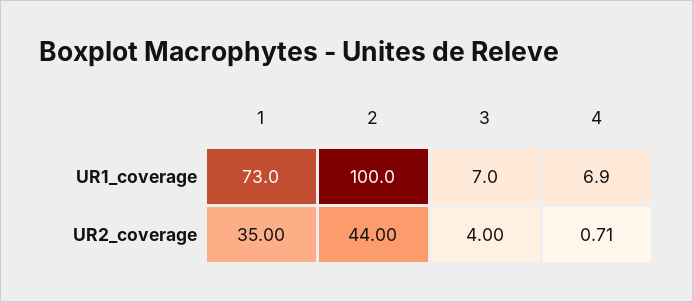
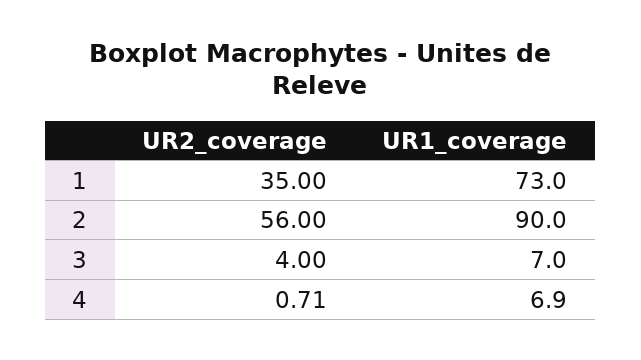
  {
    "1": {
      "UR1_coverage": 73,
      "UR2_coverage": 35
    },
    "2": {
-     "UR1_coverage": 100,
+     "UR1_coverage": 90,
-     "UR2_coverage": 44
+     "UR2_coverage": 56
    },
    "3": {
      "UR1_coverage": 7,
      "UR2_coverage": 4
    },
    "4": {
      "UR1_coverage": 6.9,
      "UR2_coverage": 0.71
    }
  }

